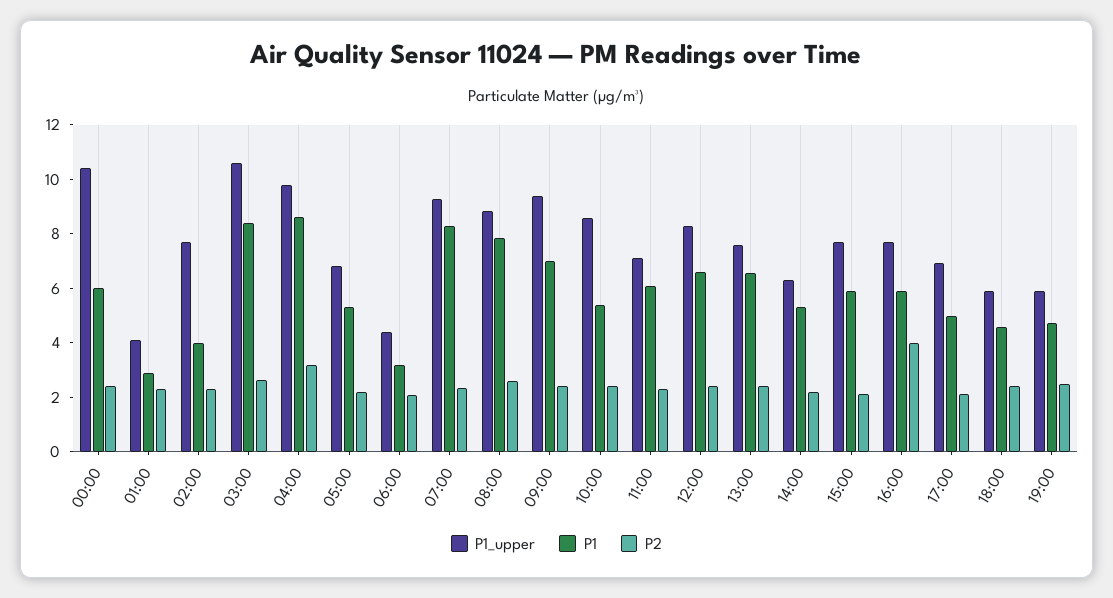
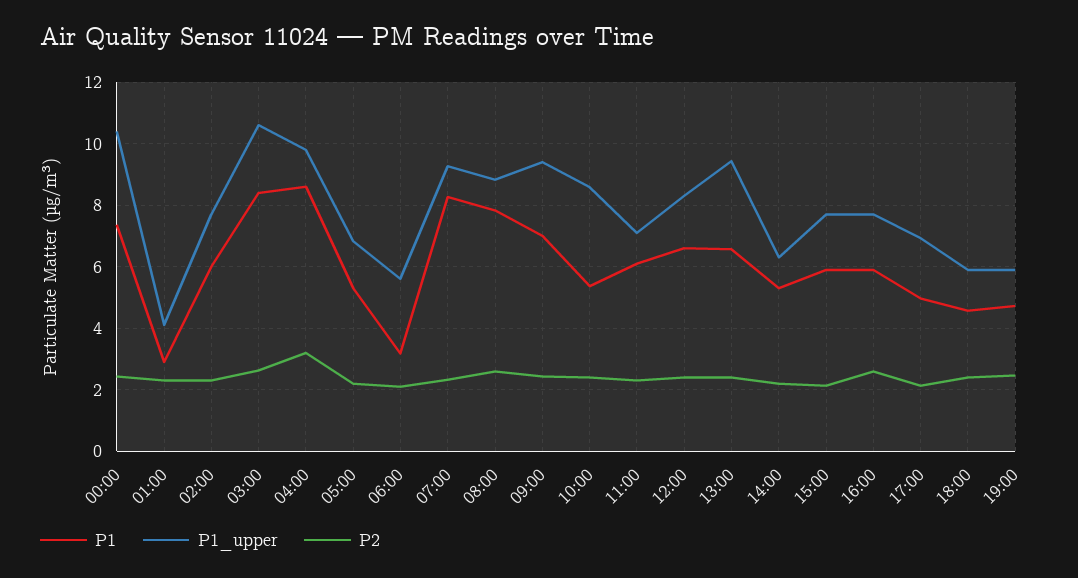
  {
    "P1_upper": {
      "00:00": 10.4,
      "01:00": 4.2,
      "02:00": 7.8,
      "03:00": 10.6,
      "04:00": 9.8,
      "05:00": 6.8,
-     "06:00": 4.5,
+     "06:00": 5.6,
      "07:00": 9.2,
      "08:00": 8.8,
      "09:00": 9.4,
      "10:00": 8.6,
      "11:00": 7.2,
      "12:00": 8.4,
-     "13:00": 7.5,
+     "13:00": 9.4,
      "14:00": 6.4,
      "15:00": 7.8,
      "16:00": 7.8,
      "17:00": 7,
      "18:00": 6,
      "19:00": 6
    },
    "P1": {
-     "00:00": 6,
+     "00:00": 7.4,
      "01:00": 3,
-     "02:00": 4,
+     "02:00": 6,
      "03:00": 8.4,
      "04:00": 8.6,
      "05:00": 5.4,
      "06:00": 3.2,
      "07:00": 8.2,
      "08:00": 7.8,
      "09:00": 7,
      "10:00": 5.4,
      "11:00": 6.2,
      "12:00": 6.6,
      "13:00": 6.6,
      "14:00": 5.4,
      "15:00": 6,
      "16:00": 6,
      "17:00": 5,
      "18:00": 4.6,
      "19:00": 4.8
    },
    "P2": {
      "00:00": 2.4,
      "01:00": 2.4,
      "02:00": 2.4,
      "03:00": 2.6,
      "04:00": 3.2,
      "05:00": 2.2,
      "06:00": 2.2,
      "07:00": 2.4,
      "08:00": 2.6,
      "09:00": 2.4,
      "10:00": 2.4,
      "11:00": 2.4,
      "12:00": 2.4,
      "13:00": 2.4,
      "14:00": 2.2,
      "15:00": 2.2,
-     "16:00": 4,
+     "16:00": 2.6,
      "17:00": 2.2,
      "18:00": 2.4,
      "19:00": 2.4
    }
  }

